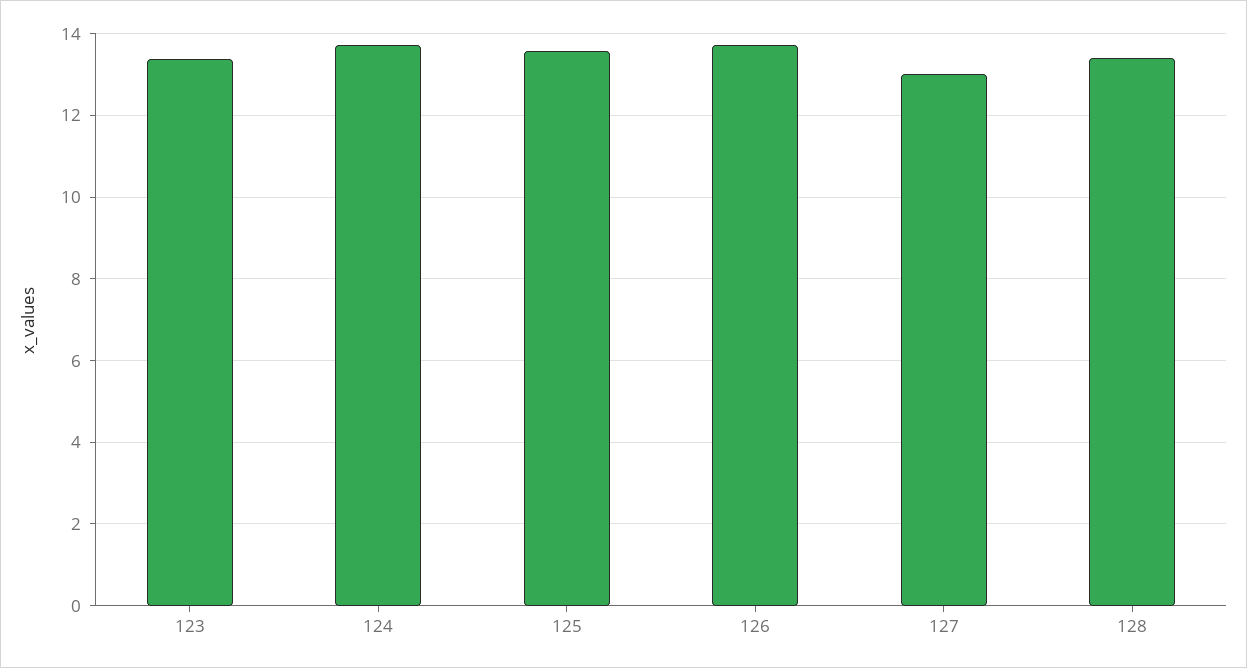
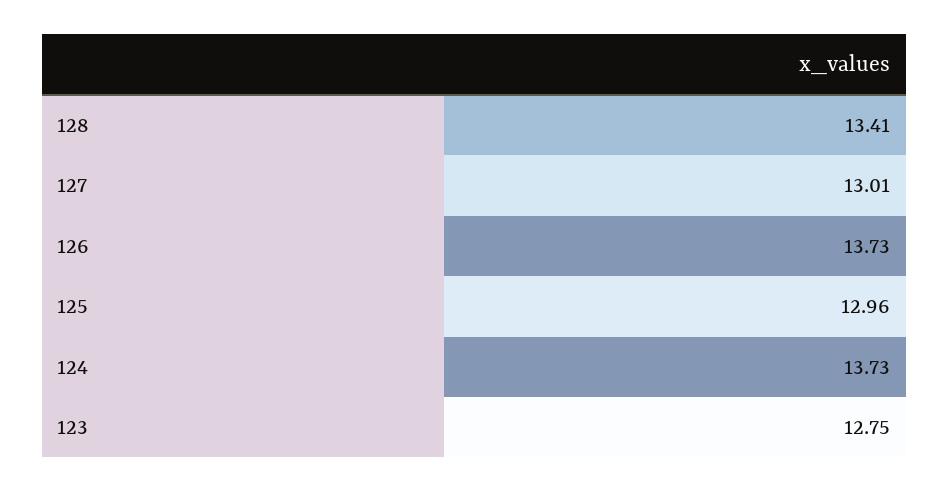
  {
-   "123": 13.4,
+   "123": 12.75,
    "124": 13.73,
-   "125": 13.6,
+   "125": 12.96,
    "126": 13.73,
    "127": 13.01,
    "128": 13.41
  }

